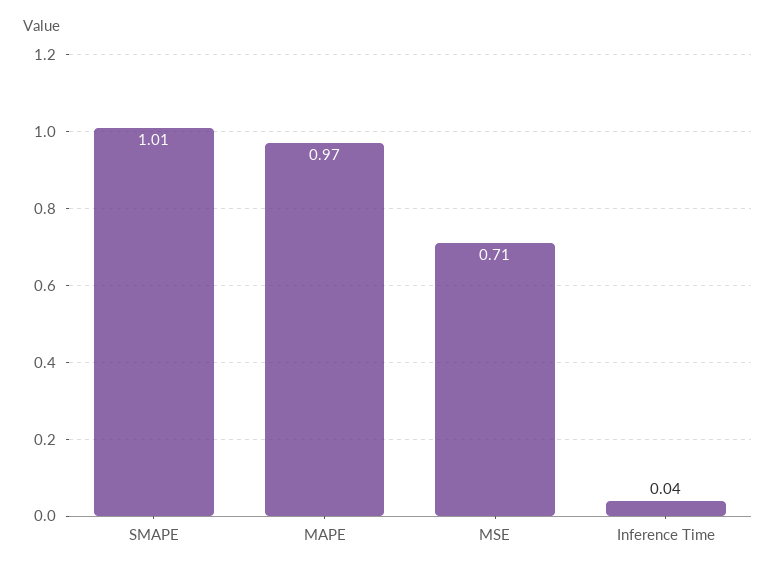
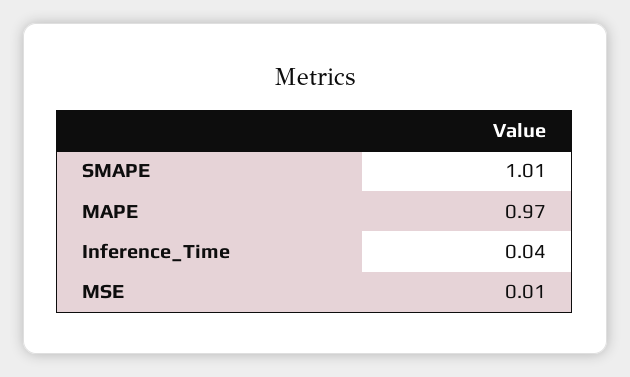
  {
    "SMAPE": 1.01,
    "MAPE": 0.97,
-   "MSE": 0.71,
+   "MSE": 0.01,
    "Inference Time": 0.04
  }

